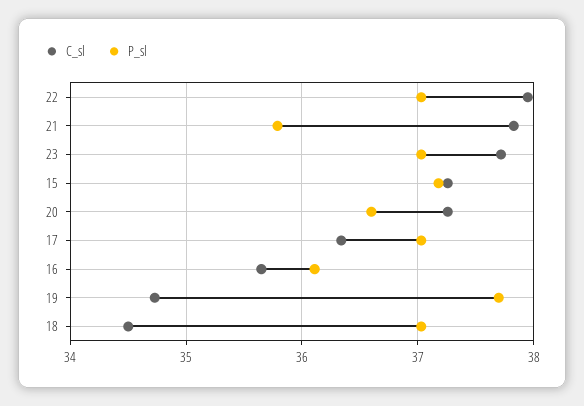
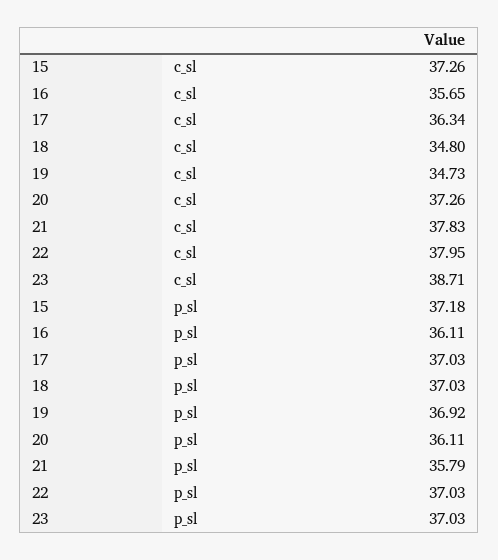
  {
    "C_sl": {
      "22": 37.95,
      "21": 37.83,
-     "23": 37.7,
+     "23": 38.71,
      "15": 37.26,
      "20": 37.26,
      "17": 36.34,
      "16": 35.65,
      "19": 34.73,
-     "18": 34.5
+     "18": 34.8
    },
    "P_sl": {
      "22": 37.03,
      "21": 35.79,
      "23": 37.03,
      "15": 37.18,
-     "20": 36.6,
+     "20": 36.11,
      "17": 37.03,
      "16": 36.11,
-     "19": 37.7,
+     "19": 36.92,
      "18": 37.03
    }
  }

